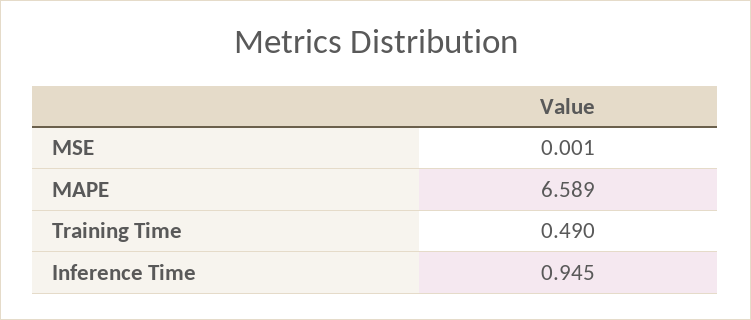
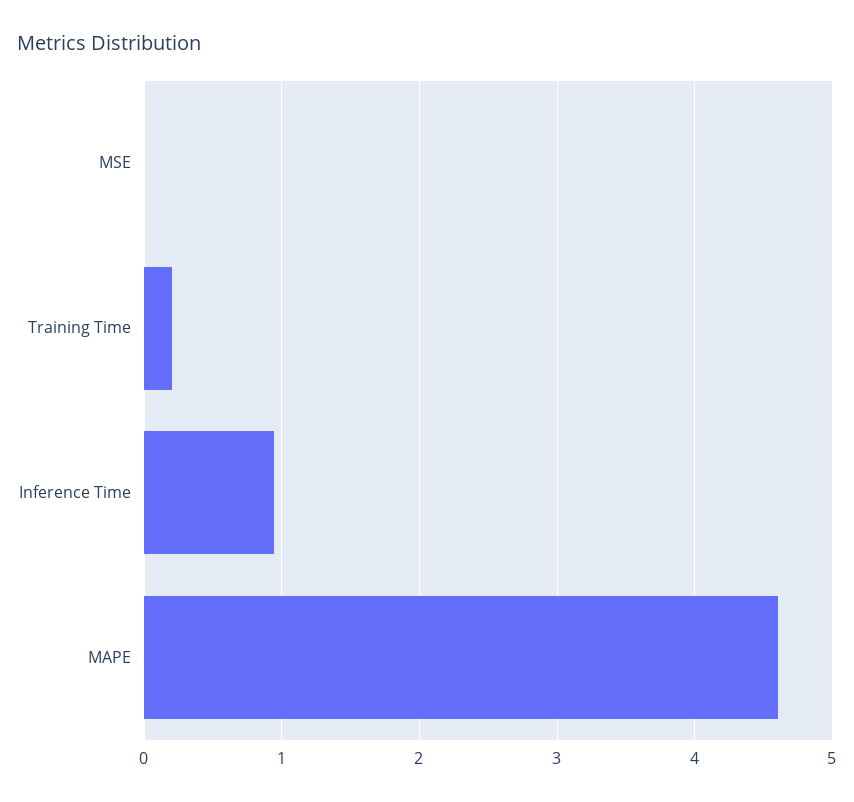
  {
    "MSE": 0.001,
-   "MAPE": 6.589,
+   "MAPE": 4.6,
-   "Training Time": 0.49,
+   "Training Time": 0.2,
    "Inference Time": 0.945
  }

